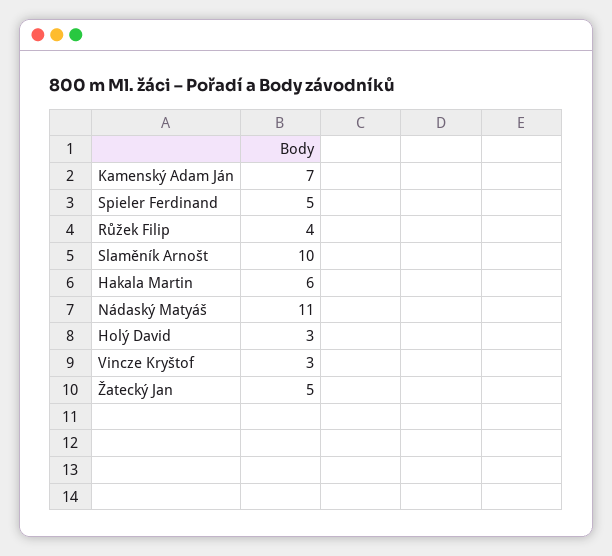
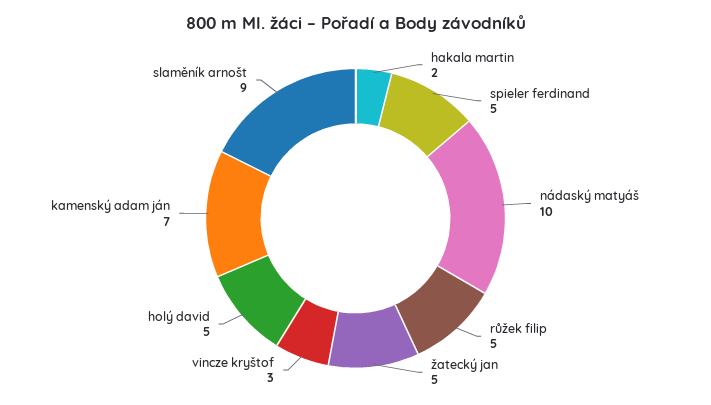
  {
    "Kamenský Adam Ján": 7,
    "Spieler Ferdinand": 5,
-   "Růžek Filip": 4,
+   "Růžek Filip": 5,
-   "Slaměník Arnošt": 10,
+   "Slaměník Arnošt": 9,
-   "Hakala Martin": 6,
+   "Hakala Martin": 2,
-   "Nádaský Matyáš": 11,
+   "Nádaský Matyáš": 10,
-   "Holý David": 3,
+   "Holý David": 5,
    "Vincze Kryštof": 3,
    "Žatecký Jan": 5
  }

